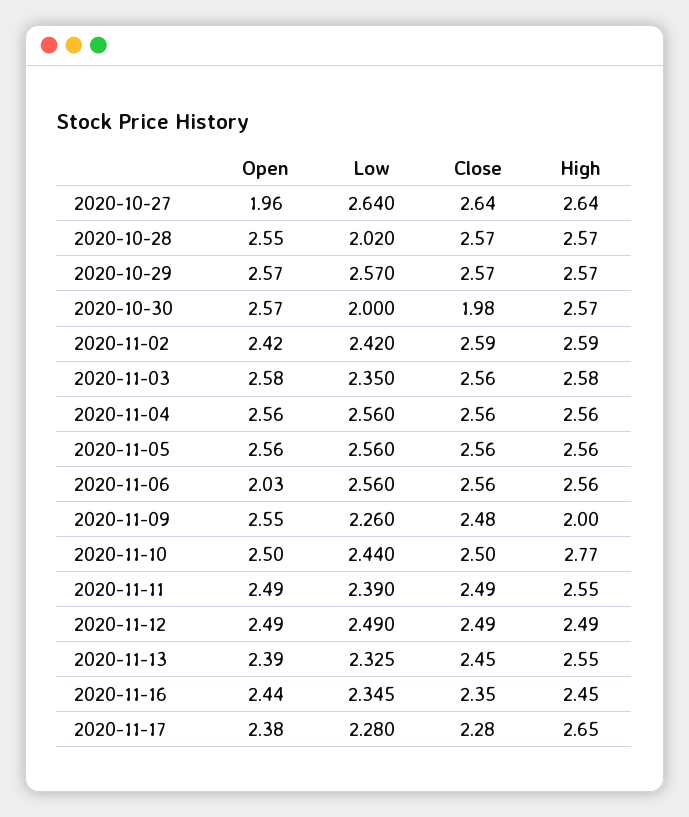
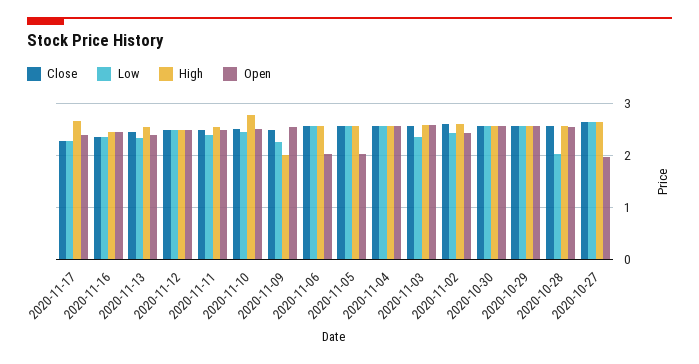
  {
    "Open": {
      "2020-10-27": 1.96,
      "2020-10-28": 2.55,
      "2020-10-29": 2.57,
      "2020-10-30": 2.57,
      "2020-11-02": 2.42,
      "2020-11-03": 2.58,
      "2020-11-04": 2.56,
-     "2020-11-05": 2.56,
+     "2020-11-05": 2,
      "2020-11-06": 2.03,
      "2020-11-09": 2.55,
      "2020-11-10": 2.5,
      "2020-11-11": 2.49,
      "2020-11-12": 2.49,
      "2020-11-13": 2.39,
      "2020-11-16": 2.44,
      "2020-11-17": 2.38
    },
    "Low": {
      "2020-10-27": 2.64,
      "2020-10-28": 2.02,
      "2020-10-29": 2.57,
-     "2020-10-30": 2,
+     "2020-10-30": 2.6,
      "2020-11-02": 2.42,
      "2020-11-03": 2.35,
      "2020-11-04": 2.56,
      "2020-11-05": 2.56,
      "2020-11-06": 2.56,
      "2020-11-09": 2.26,
      "2020-11-10": 2.44,
      "2020-11-11": 2.39,
      "2020-11-12": 2.49,
      "2020-11-13": 2.325,
      "2020-11-16": 2.345,
      "2020-11-17": 2.28
    },
    "Close": {
      "2020-10-27": 2.64,
      "2020-10-28": 2.57,
      "2020-10-29": 2.57,
-     "2020-10-30": 1.98,
+     "2020-10-30": 2.6,
      "2020-11-02": 2.59,
      "2020-11-03": 2.56,
      "2020-11-04": 2.56,
      "2020-11-05": 2.56,
      "2020-11-06": 2.56,
      "2020-11-09": 2.48,
      "2020-11-10": 2.5,
      "2020-11-11": 2.49,
      "2020-11-12": 2.49,
      "2020-11-13": 2.45,
      "2020-11-16": 2.35,
      "2020-11-17": 2.28
    },
    "High": {
      "2020-10-27": 2.64,
      "2020-10-28": 2.57,
      "2020-10-29": 2.57,
      "2020-10-30": 2.57,
      "2020-11-02": 2.59,
      "2020-11-03": 2.58,
      "2020-11-04": 2.56,
      "2020-11-05": 2.56,
      "2020-11-06": 2.56,
      "2020-11-09": 2,
      "2020-11-10": 2.77,
      "2020-11-11": 2.55,
      "2020-11-12": 2.49,
      "2020-11-13": 2.55,
      "2020-11-16": 2.45,
      "2020-11-17": 2.65
    }
  }

